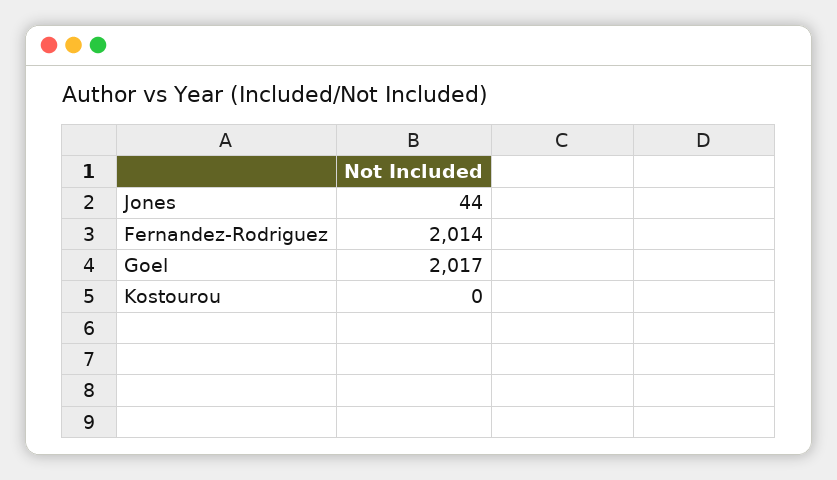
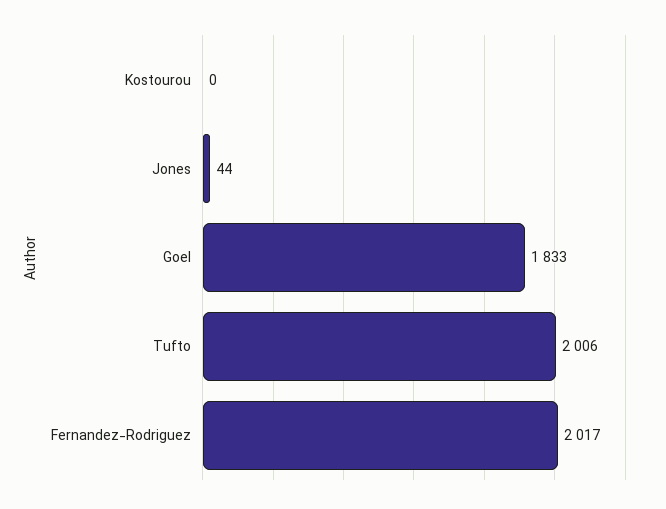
  {
    "Jones": 44,
-   "Fernandez-Rodriguez": 2014,
+   "Fernandez-Rodriguez": 2017,
-   "Goel": 2017,
+   "Goel": 1833,
-   "Kostourou": 0
+   "Kostourou": 0,
+   "Tufto": 2006
  }

